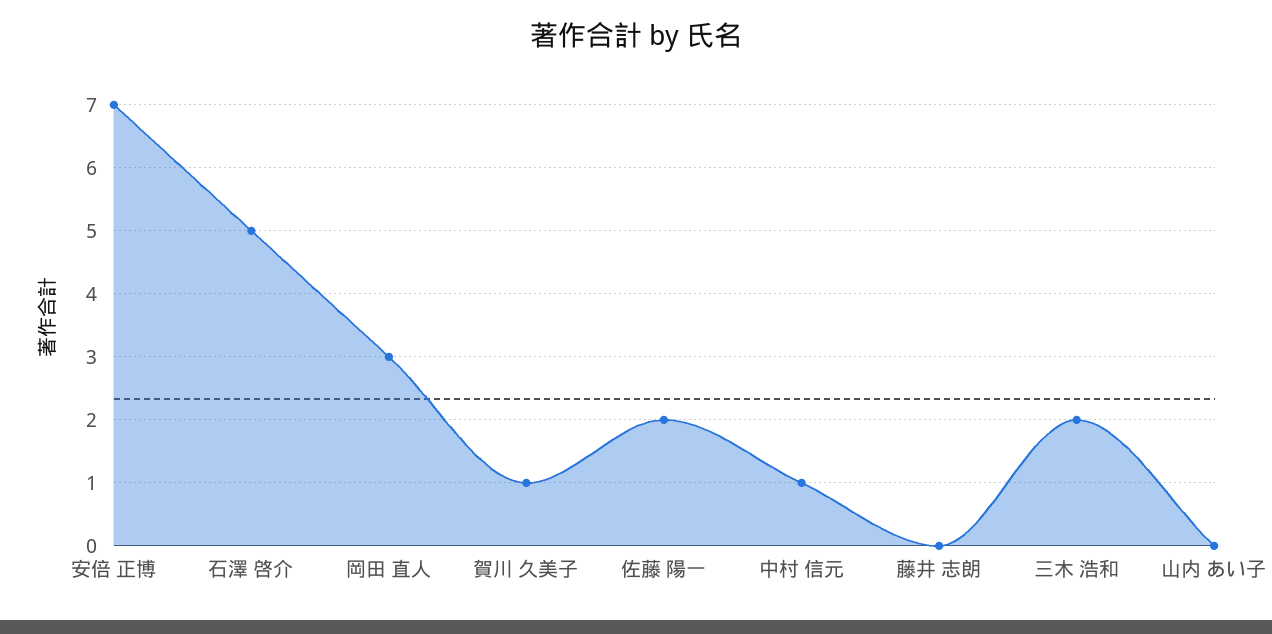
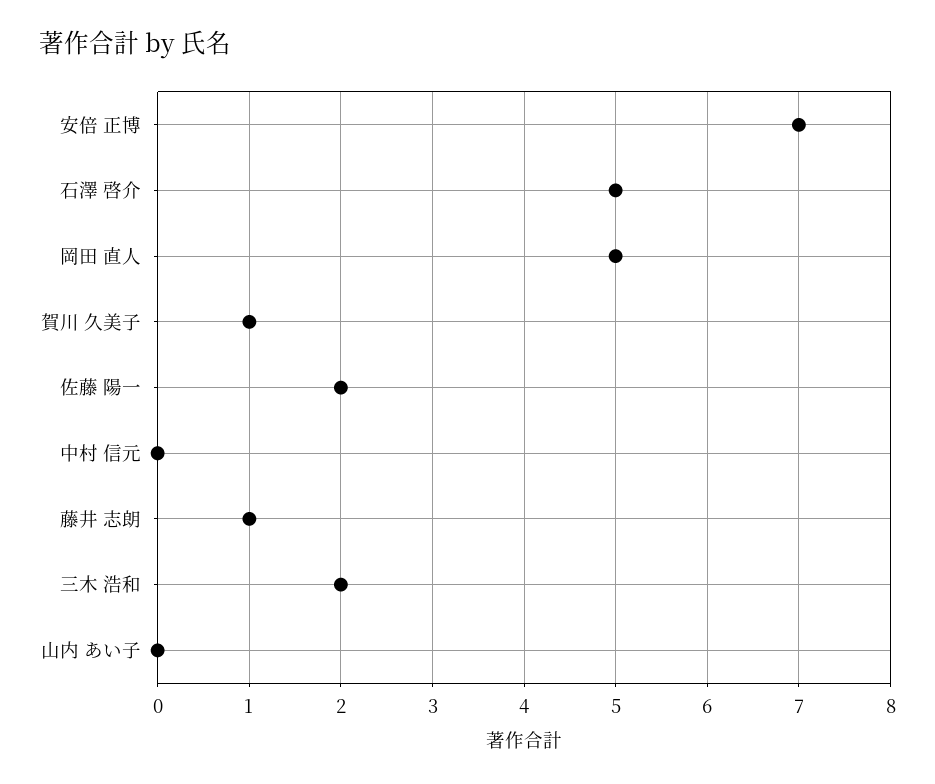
  {
    "安倍 正博": 7,
    "石澤 啓介": 5,
-   "岡田 直人": 3,
+   "岡田 直人": 5,
    "賀川 久美子": 1,
    "佐藤 陽一": 2,
-   "中村 信元": 1,
+   "中村 信元": 0,
-   "藤井 志朗": 0,
+   "藤井 志朗": 1,
    "三木 浩和": 2,
    "山内 あい子": 0
  }

